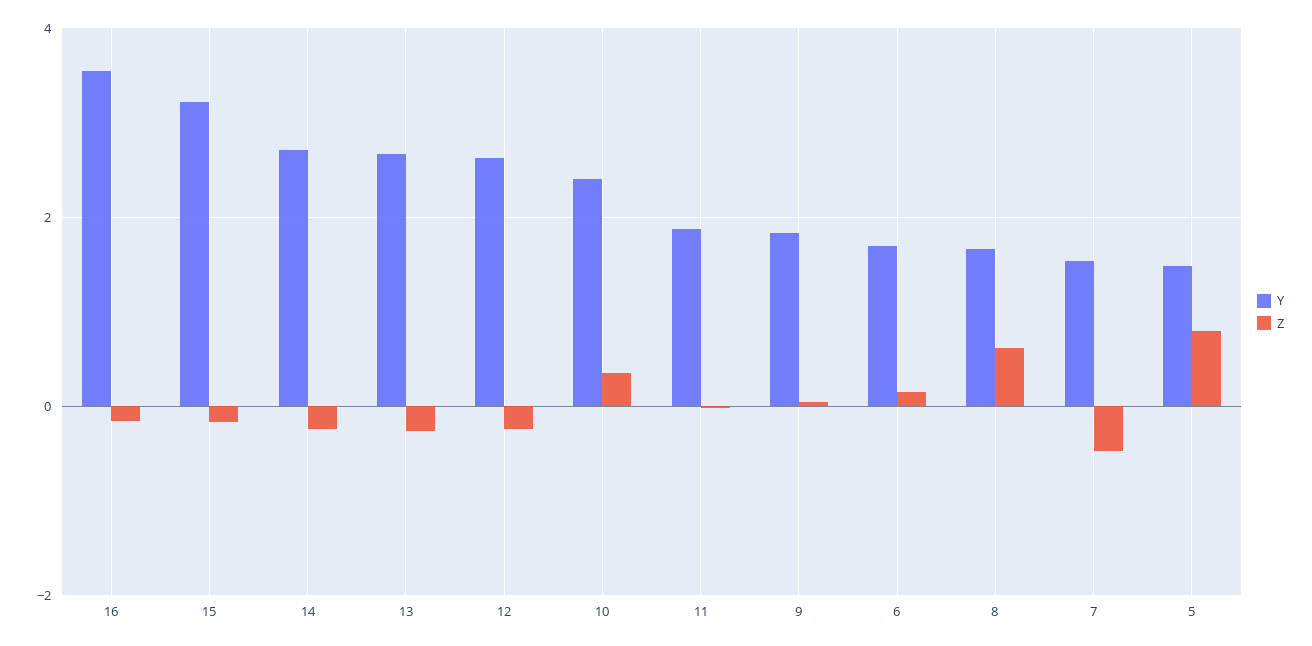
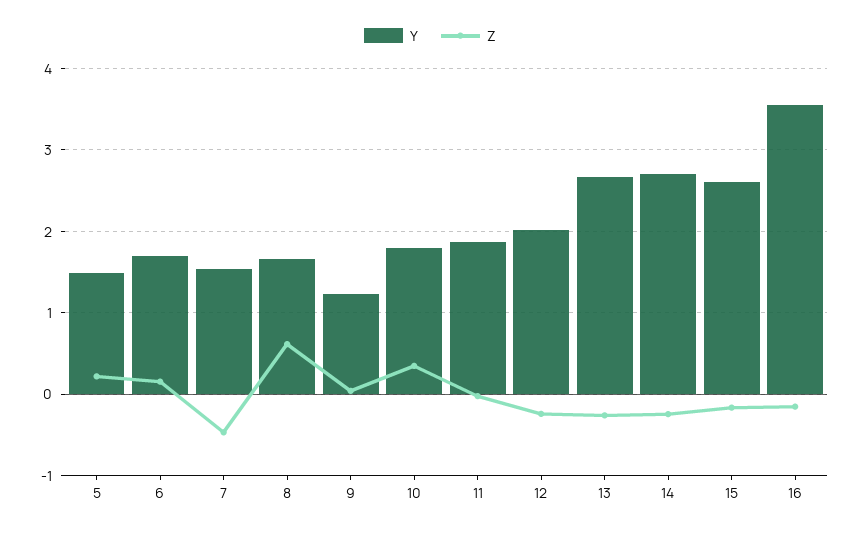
  {
    "Y": {
      "16": 3.5,
-     "15": 3.2,
+     "15": 2.6,
      "14": 2.7,
      "13": 2.7,
-     "12": 2.6,
+     "12": 2,
-     "10": 2.4,
+     "10": 1.8,
      "11": 1.9,
-     "9": 1.8,
+     "9": 1.2,
      "6": 1.7,
      "8": 1.7,
      "7": 1.5,
      "5": 1.5
    },
    "Z": {
      "16": -0.2,
      "15": -0.2,
      "14": -0.2,
      "13": -0.3,
      "12": -0.2,
      "10": 0.3,
      "11": 0,
      "9": 0,
      "6": 0.2,
      "8": 0.6,
      "7": -0.5,
-     "5": 0.8
+     "5": 0.2
    }
  }

